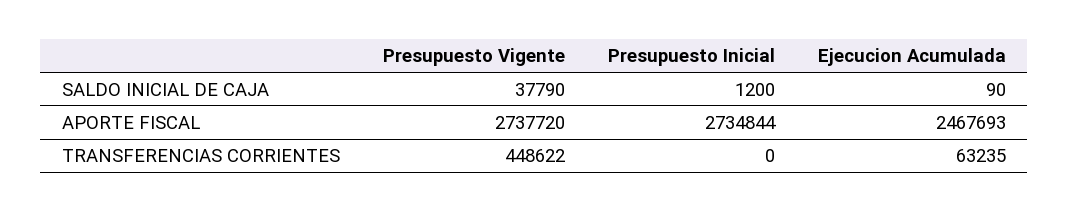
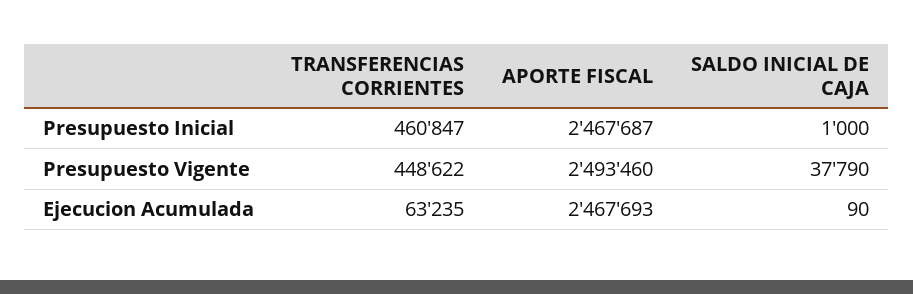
  {
    "Presupuesto Vigente": {
      "SALDO INICIAL DE CAJA": 37790,
-     "APORTE FISCAL": 2737720,
+     "APORTE FISCAL": 2493460,
      "TRANSFERENCIAS CORRIENTES": 448622
    },
    "Presupuesto Inicial": {
-     "SALDO INICIAL DE CAJA": 1200,
+     "SALDO INICIAL DE CAJA": 1000,
-     "APORTE FISCAL": 2734844,
+     "APORTE FISCAL": 2467687,
-     "TRANSFERENCIAS CORRIENTES": 0
+     "TRANSFERENCIAS CORRIENTES": 460847
    },
    "Ejecucion Acumulada": {
      "SALDO INICIAL DE CAJA": 90,
      "APORTE FISCAL": 2467693,
      "TRANSFERENCIAS CORRIENTES": 63235
    }
  }

